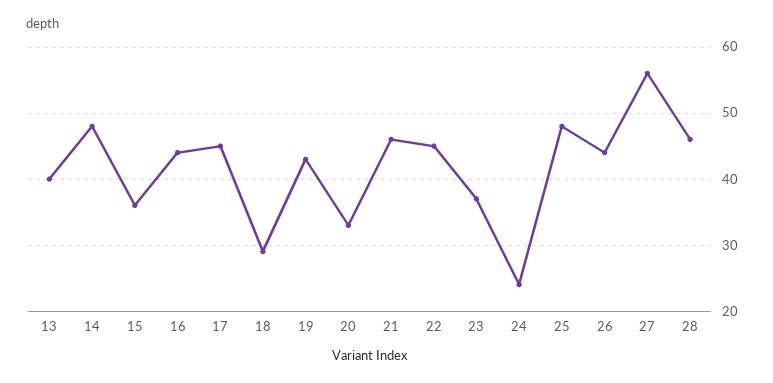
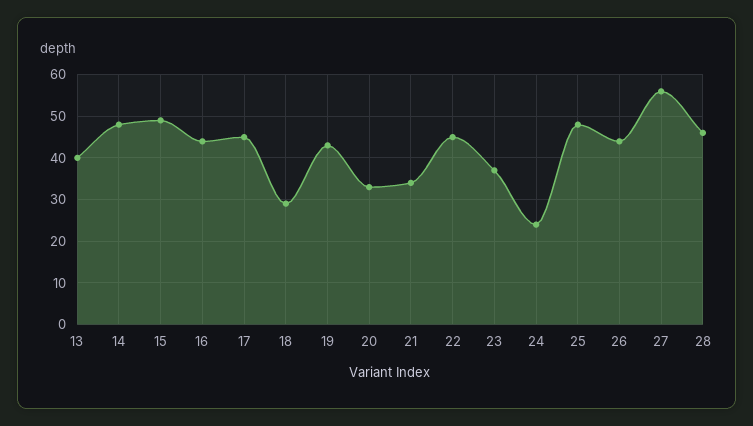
  {
    "13": 40,
    "14": 48,
-   "15": 36,
+   "15": 50,
    "16": 44,
    "17": 45,
    "18": 29,
    "19": 43,
    "20": 33,
-   "21": 46,
+   "21": 35,
    "22": 45,
    "23": 37,
    "24": 24,
    "25": 48,
    "26": 44,
    "27": 56,
    "28": 46
  }

